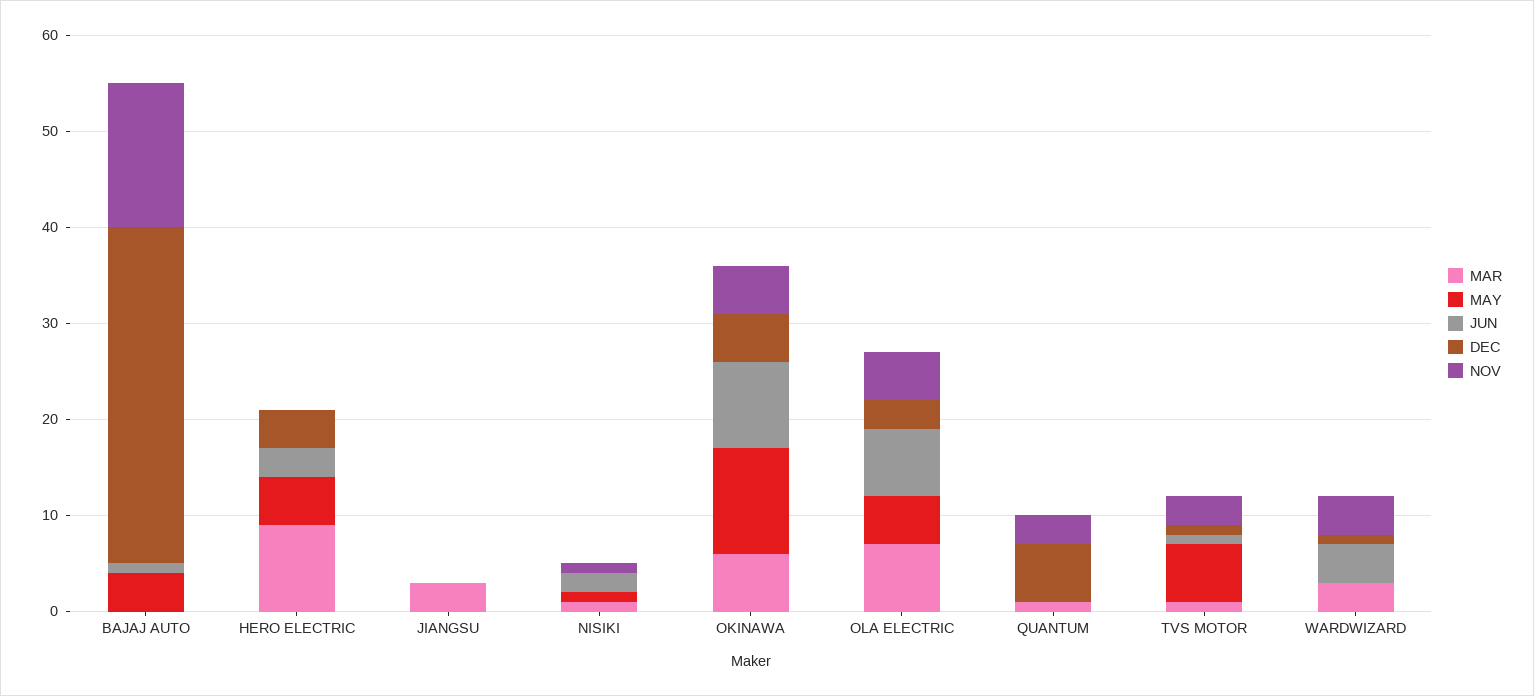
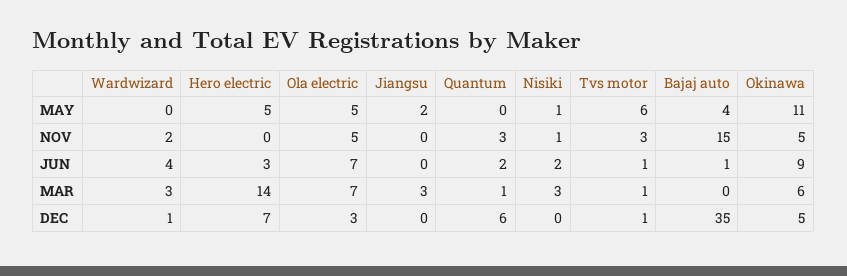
  {
    "MAR": {
      "BAJAJ AUTO": 0,
-     "HERO ELECTRIC": 9,
+     "HERO ELECTRIC": 14,
      "JIANGSU": 3,
-     "NISIKI": 1,
+     "NISIKI": 3,
      "OKINAWA": 6,
      "OLA ELECTRIC": 7,
      "QUANTUM": 1,
      "TVS MOTOR": 1,
      "WARDWIZARD": 3
    },
    "MAY": {
      "BAJAJ AUTO": 4,
      "HERO ELECTRIC": 5,
-     "JIANGSU": 0,
+     "JIANGSU": 2,
      "NISIKI": 1,
      "OKINAWA": 11,
      "OLA ELECTRIC": 5,
      "QUANTUM": 0,
      "TVS MOTOR": 6,
      "WARDWIZARD": 0
    },
    "JUN": {
      "BAJAJ AUTO": 1,
      "HERO ELECTRIC": 3,
      "JIANGSU": 0,
      "NISIKI": 2,
      "OKINAWA": 9,
      "OLA ELECTRIC": 7,
-     "QUANTUM": 0,
+     "QUANTUM": 2,
      "TVS MOTOR": 1,
      "WARDWIZARD": 4
    },
    "DEC": {
      "BAJAJ AUTO": 35,
-     "HERO ELECTRIC": 4,
+     "HERO ELECTRIC": 7,
      "JIANGSU": 0,
      "NISIKI": 0,
      "OKINAWA": 5,
      "OLA ELECTRIC": 3,
      "QUANTUM": 6,
      "TVS MOTOR": 1,
      "WARDWIZARD": 1
    },
    "NOV": {
      "BAJAJ AUTO": 15,
      "HERO ELECTRIC": 0,
      "JIANGSU": 0,
      "NISIKI": 1,
      "OKINAWA": 5,
      "OLA ELECTRIC": 5,
      "QUANTUM": 3,
      "TVS MOTOR": 3,
-     "WARDWIZARD": 4
+     "WARDWIZARD": 2
    }
  }

